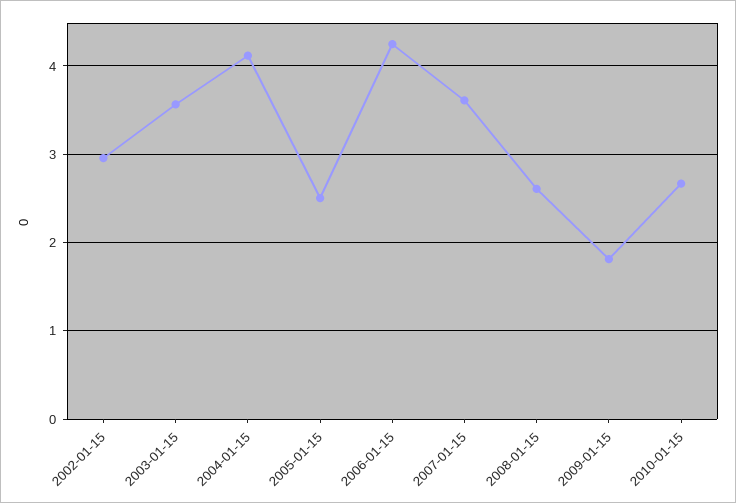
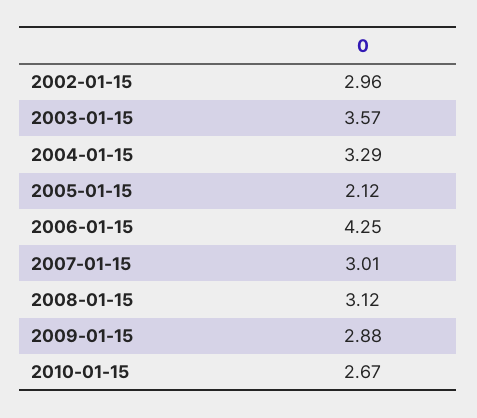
  {
    "2002-01-15": 2.96,
    "2003-01-15": 3.57,
-   "2004-01-15": 4.1,
+   "2004-01-15": 3.29,
-   "2005-01-15": 2.5,
+   "2005-01-15": 2.12,
    "2006-01-15": 4.25,
-   "2007-01-15": 3.6,
+   "2007-01-15": 3.01,
-   "2008-01-15": 2.6,
+   "2008-01-15": 3.12,
-   "2009-01-15": 1.8,
+   "2009-01-15": 2.88,
    "2010-01-15": 2.67
  }

